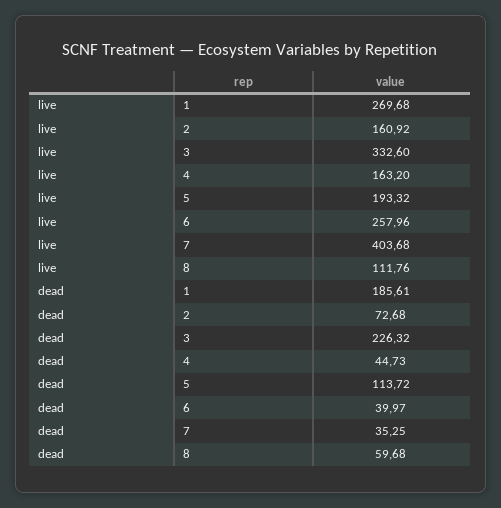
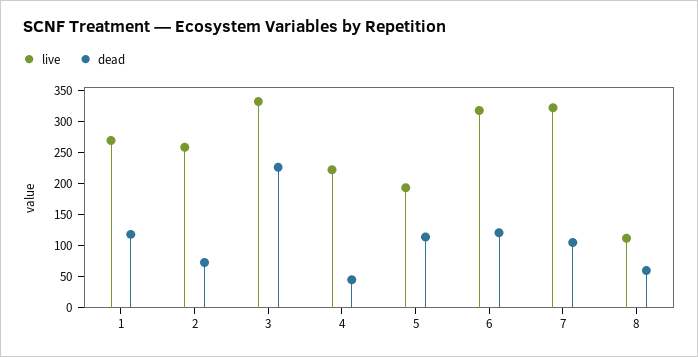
  {
    "live": {
      "1": 269.68,
-     "2": 160.92,
+     "2": 250,
      "3": 332.6,
-     "4": 163.2,
+     "4": 225,
      "5": 193.32,
-     "6": 257.96,
+     "6": 325,
-     "7": 403.68,
+     "7": 325,
      "8": 111.76
    },
    "dead": {
-     "1": 185.61,
+     "1": 125,
      "2": 72.68,
      "3": 226.32,
      "4": 44.73,
      "5": 113.72,
-     "6": 39.97,
+     "6": 125,
-     "7": 35.25,
+     "7": 100,
      "8": 59.68
    }
  }

